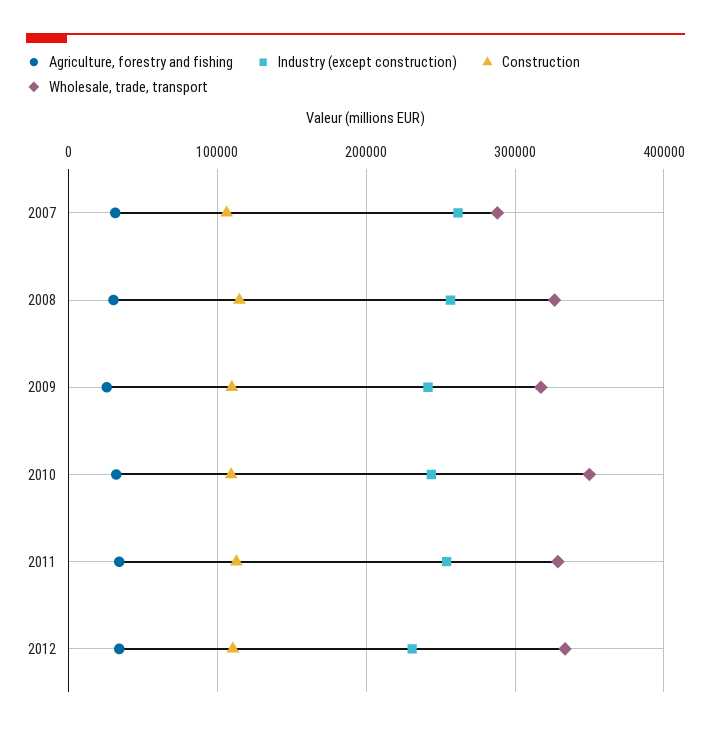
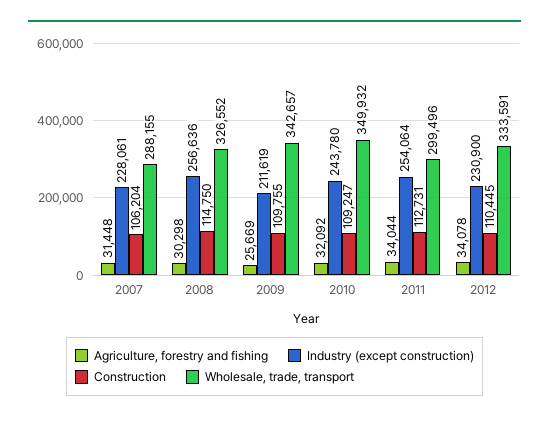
  {
    "Agriculture, forestry and fishing": {
      "2007": 31448,
      "2008": 30298,
      "2009": 25669,
      "2010": 32092,
      "2011": 34044,
      "2012": 34078
    },
    "Industry (except construction)": {
-     "2007": 260000,
+     "2007": 228061,
      "2008": 256636,
-     "2009": 240000,
+     "2009": 211619,
      "2010": 243780,
      "2011": 254064,
      "2012": 230900
    },
    "Construction": {
      "2007": 106204,
      "2008": 114750,
      "2009": 109755,
      "2010": 109247,
      "2011": 112731,
      "2012": 110445
    },
    "Wholesale, trade, transport": {
      "2007": 288155,
      "2008": 326552,
-     "2009": 320000,
+     "2009": 342657,
      "2010": 349932,
-     "2011": 330000,
+     "2011": 299496,
      "2012": 333591
    }
  }

